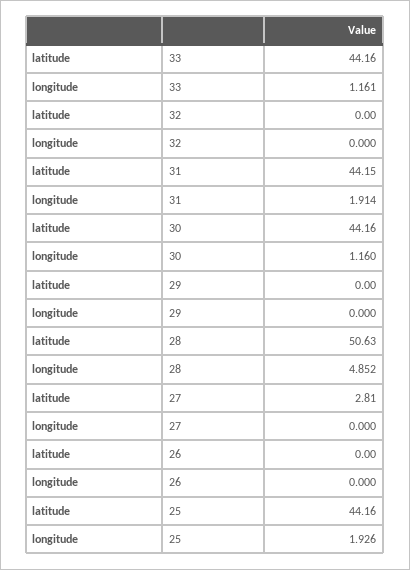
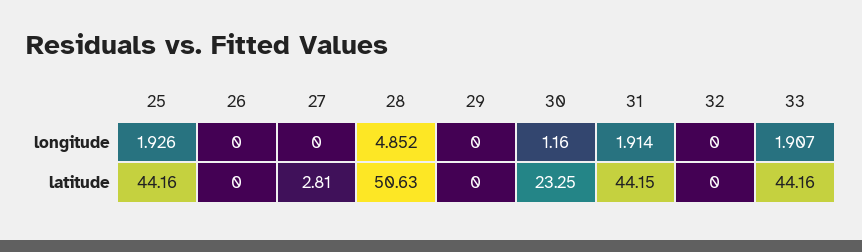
  {
    "latitude": {
      "33": 44.16,
      "32": 0,
      "31": 44.15,
-     "30": 44.16,
+     "30": 23.25,
      "29": 0,
      "28": 50.63,
      "27": 2.81,
      "26": 0,
      "25": 44.16
    },
    "longitude": {
-     "33": 1.161,
+     "33": 1.907,
      "32": 0,
      "31": 1.914,
      "30": 1.16,
      "29": 0,
      "28": 4.852,
      "27": 0,
      "26": 0,
      "25": 1.926
    }
  }

